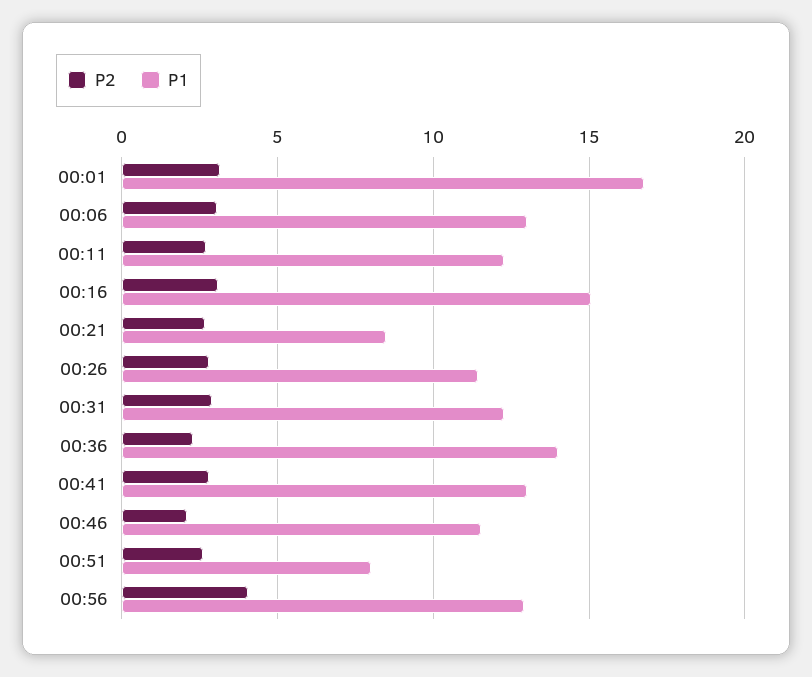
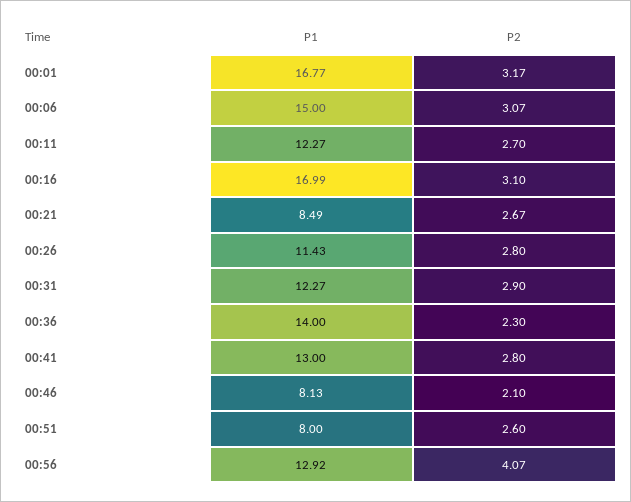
  {
    "P2": {
      "00:01": 3.17,
      "00:06": 3.07,
      "00:11": 2.7,
      "00:16": 3.1,
      "00:21": 2.67,
      "00:26": 2.8,
      "00:31": 2.9,
      "00:36": 2.3,
      "00:41": 2.8,
      "00:46": 2.1,
      "00:51": 2.6,
      "00:56": 4.07
    },
    "P1": {
      "00:01": 16.77,
-     "00:06": 13,
+     "00:06": 15,
      "00:11": 12.27,
-     "00:16": 15,
+     "00:16": 16.99,
      "00:21": 8.49,
      "00:26": 11.43,
      "00:31": 12.27,
      "00:36": 14,
      "00:41": 13,
-     "00:46": 11.5,
+     "00:46": 8.13,
      "00:51": 8,
      "00:56": 12.92
    }
  }

